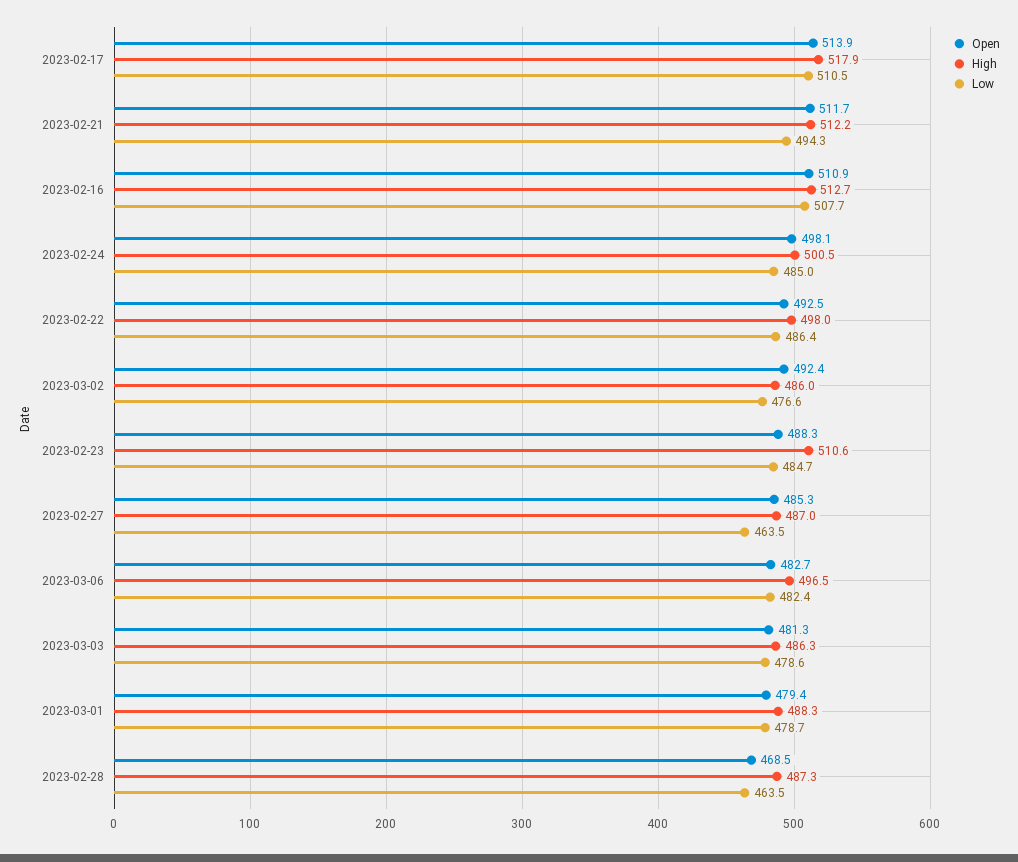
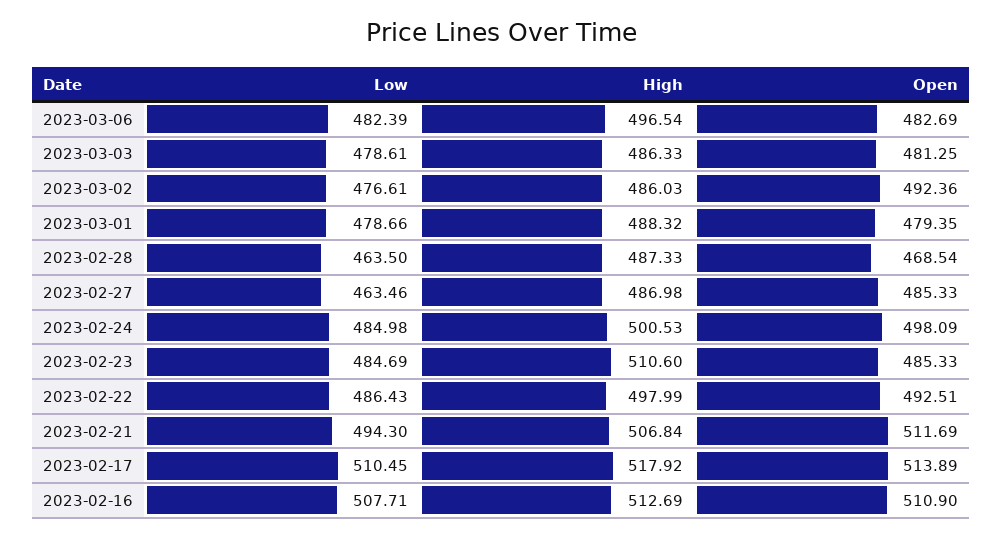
  {
    "Open": {
      "2023-02-17": 513.89,
      "2023-02-21": 511.69,
      "2023-02-16": 510.9,
      "2023-02-24": 498.09,
      "2023-02-22": 492.51,
      "2023-03-02": 492.36,
-     "2023-02-23": 488.3,
+     "2023-02-23": 485.33,
      "2023-02-27": 485.33,
      "2023-03-06": 482.69,
      "2023-03-03": 481.25,
      "2023-03-01": 479.35,
      "2023-02-28": 468.54
    },
    "High": {
      "2023-02-17": 517.92,
-     "2023-02-21": 512.2,
+     "2023-02-21": 506.84,
      "2023-02-16": 512.69,
      "2023-02-24": 500.53,
      "2023-02-22": 497.99,
      "2023-03-02": 486.03,
      "2023-02-23": 510.6,
      "2023-02-27": 486.98,
      "2023-03-06": 496.54,
      "2023-03-03": 486.33,
      "2023-03-01": 488.32,
      "2023-02-28": 487.33
    },
    "Low": {
      "2023-02-17": 510.45,
      "2023-02-21": 494.3,
      "2023-02-16": 507.71,
      "2023-02-24": 484.98,
      "2023-02-22": 486.43,
      "2023-03-02": 476.61,
      "2023-02-23": 484.69,
      "2023-02-27": 463.46,
      "2023-03-06": 482.39,
      "2023-03-03": 478.61,
      "2023-03-01": 478.66,
      "2023-02-28": 463.5
    }
  }

